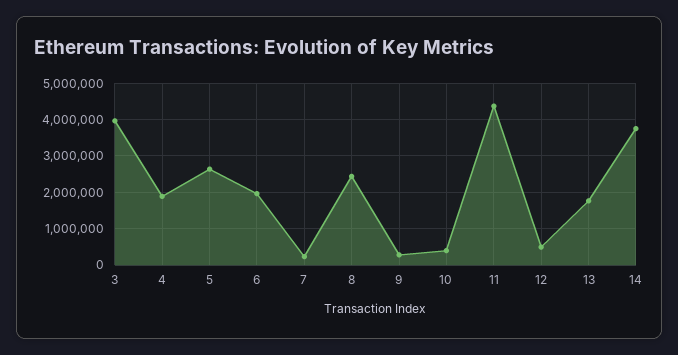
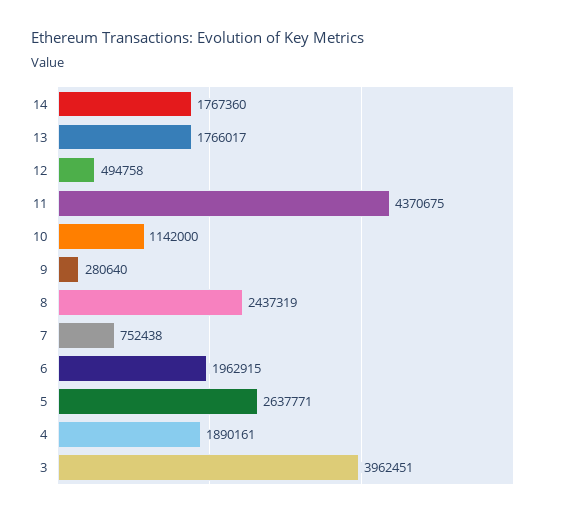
  {
    "3": 3962451,
    "4": 1890161,
    "5": 2637771,
    "6": 1962915,
-   "7": 200000,
+   "7": 752438,
    "8": 2437319,
    "9": 280640,
-   "10": 400000,
+   "10": 1142000,
    "11": 4370675,
    "12": 494758,
    "13": 1766017,
-   "14": 3800000
+   "14": 1767360
  }

